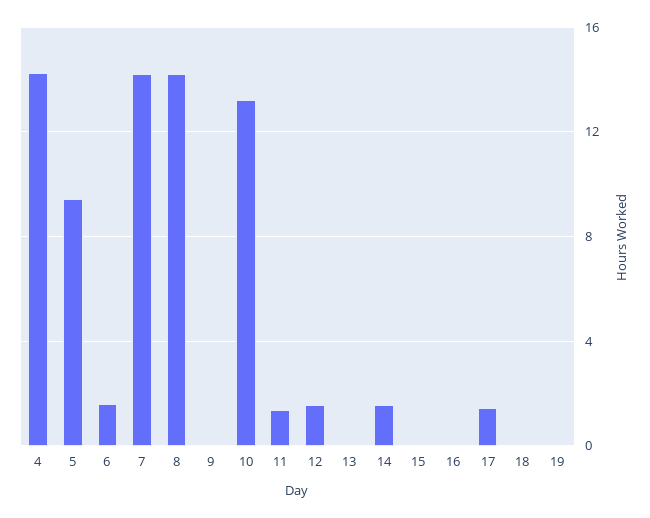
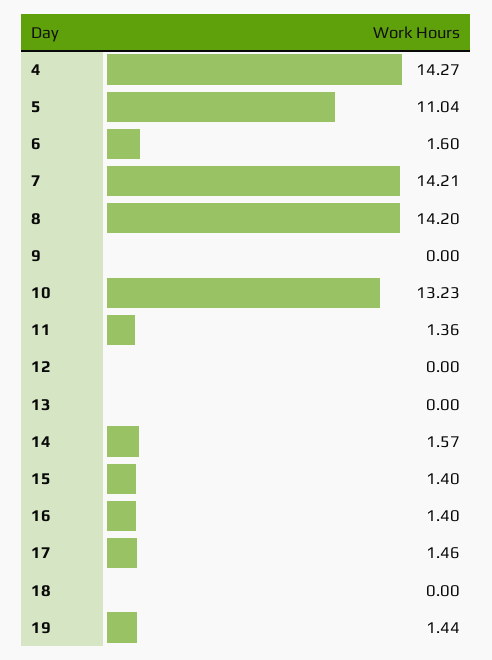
  {
    "4": 14.27,
-   "5": 9.5,
+   "5": 11.04,
    "6": 1.6,
    "7": 14.21,
    "8": 14.2,
    "9": 0,
    "10": 13.23,
    "11": 1.36,
-   "12": 1.5,
+   "12": 0,
    "13": 0,
    "14": 1.57,
-   "15": 0,
+   "15": 1.4,
-   "16": 0,
+   "16": 1.4,
    "17": 1.46,
    "18": 0,
-   "19": 0
+   "19": 1.44
  }

